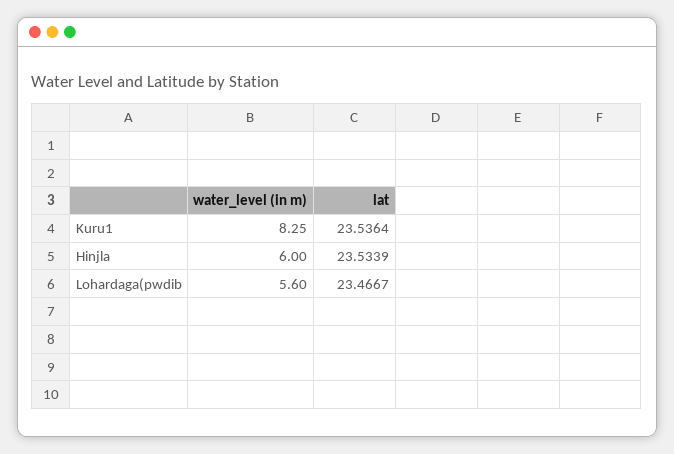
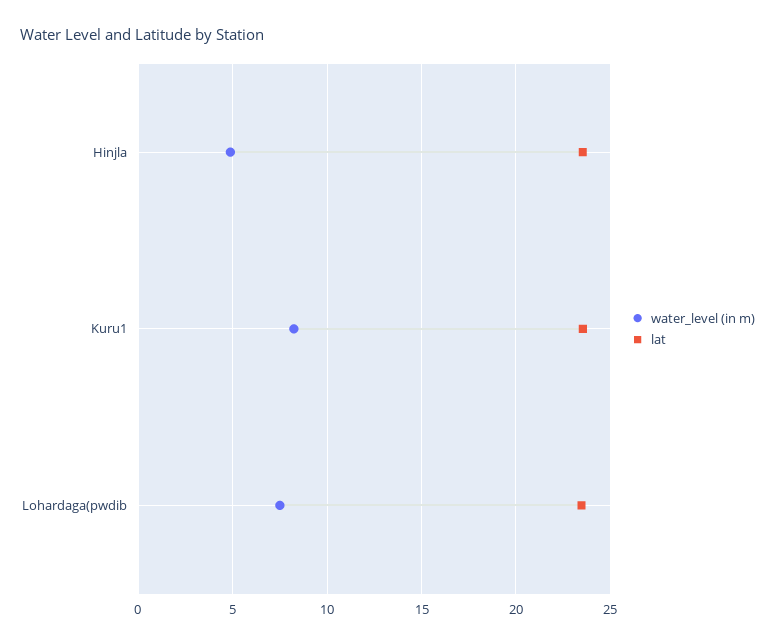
  {
    "water_level (in m)": {
      "Kuru1": 8.25,
-     "Hinjla": 6,
+     "Hinjla": 5,
-     "Lohardaga(pwdib": 5.6
+     "Lohardaga(pwdib": 7.5
    },
    "lat": {
      "Kuru1": 23.5364,
      "Hinjla": 23.5339,
      "Lohardaga(pwdib": 23.4667
    }
  }

